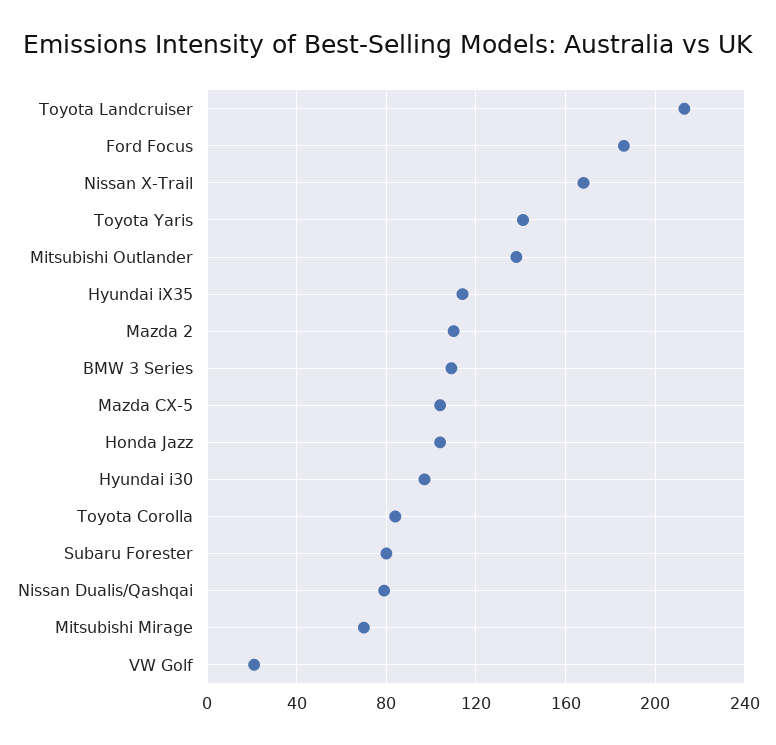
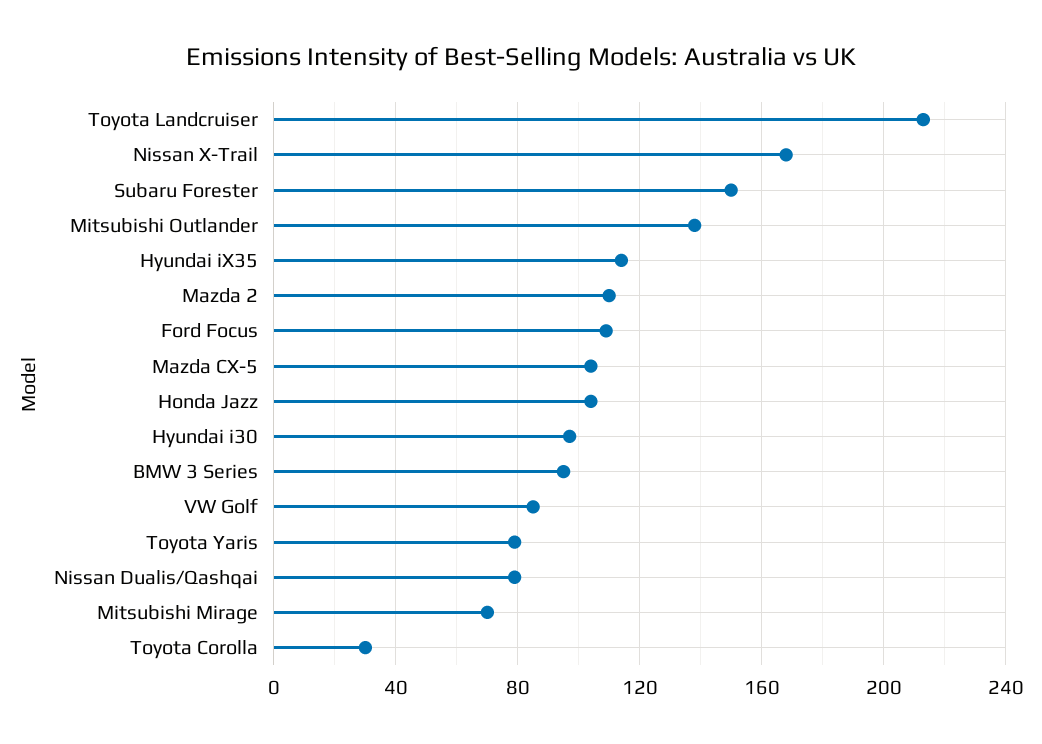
  {
    "Toyota Landcruiser": 215,
-   "Ford Focus": 185,
+   "Ford Focus": 110,
    "Nissan X-Trail": 170,
-   "Toyota Yaris": 140,
+   "Toyota Yaris": 80,
    "Mitsubishi Outlander": 140,
    "Hyundai iX35": 115,
    "Mazda 2": 110,
-   "BMW 3 Series": 110,
+   "BMW 3 Series": 95,
    "Mazda CX-5": 105,
    "Honda Jazz": 105,
    "Hyundai i30": 95,
-   "Toyota Corolla": 85,
+   "Toyota Corolla": 30,
-   "Subaru Forester": 80,
+   "Subaru Forester": 150,
    "Nissan Dualis/Qashqai": 80,
    "Mitsubishi Mirage": 70,
-   "VW Golf": 20
+   "VW Golf": 85
  }

